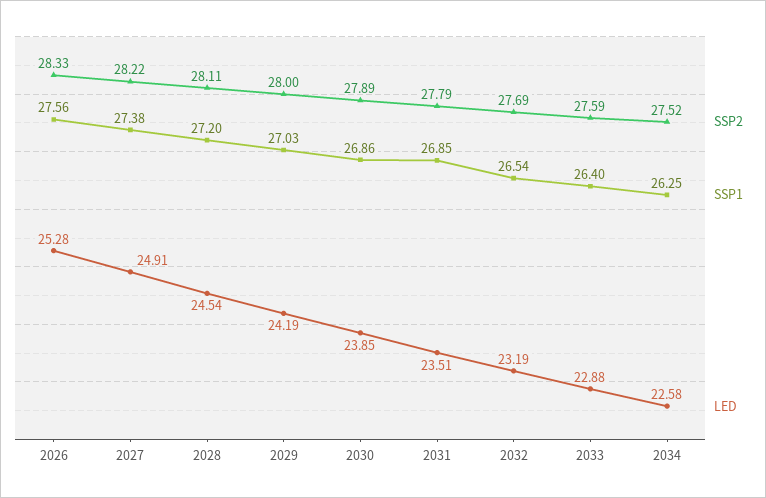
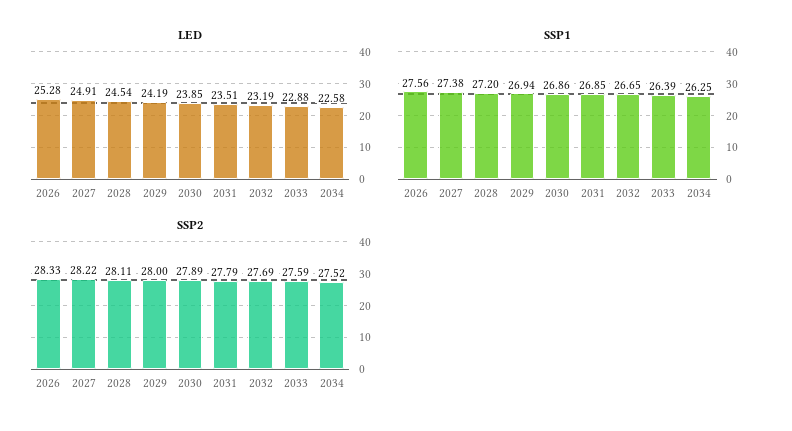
  {
    "SSP2": {
      "2026": 28.33,
      "2027": 28.22,
      "2028": 28.11,
      "2029": 28,
      "2030": 27.89,
      "2031": 27.79,
      "2032": 27.69,
      "2033": 27.59,
      "2034": 27.52
    },
    "SSP1": {
      "2026": 27.56,
      "2027": 27.38,
      "2028": 27.2,
-     "2029": 27.03,
+     "2029": 26.94,
      "2030": 26.86,
      "2031": 26.85,
-     "2032": 26.54,
+     "2032": 26.65,
-     "2033": 26.4,
+     "2033": 26.39,
      "2034": 26.25
    },
    "LED": {
      "2026": 25.28,
      "2027": 24.91,
      "2028": 24.54,
      "2029": 24.19,
      "2030": 23.85,
      "2031": 23.51,
      "2032": 23.19,
      "2033": 22.88,
      "2034": 22.58
    }
  }

